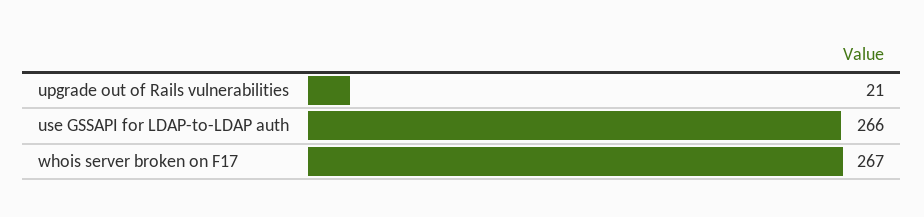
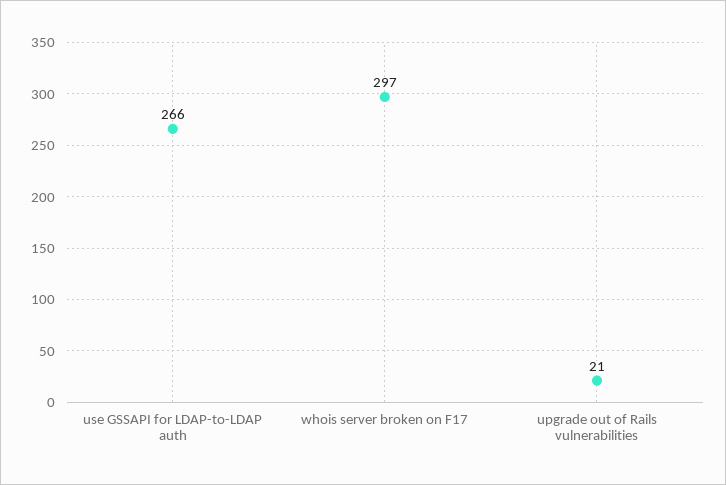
  {
    "upgrade out of Rails vulnerabilities": 21,
    "use GSSAPI for LDAP-to-LDAP auth": 266,
-   "whois server broken on F17": 267
+   "whois server broken on F17": 297
  }

